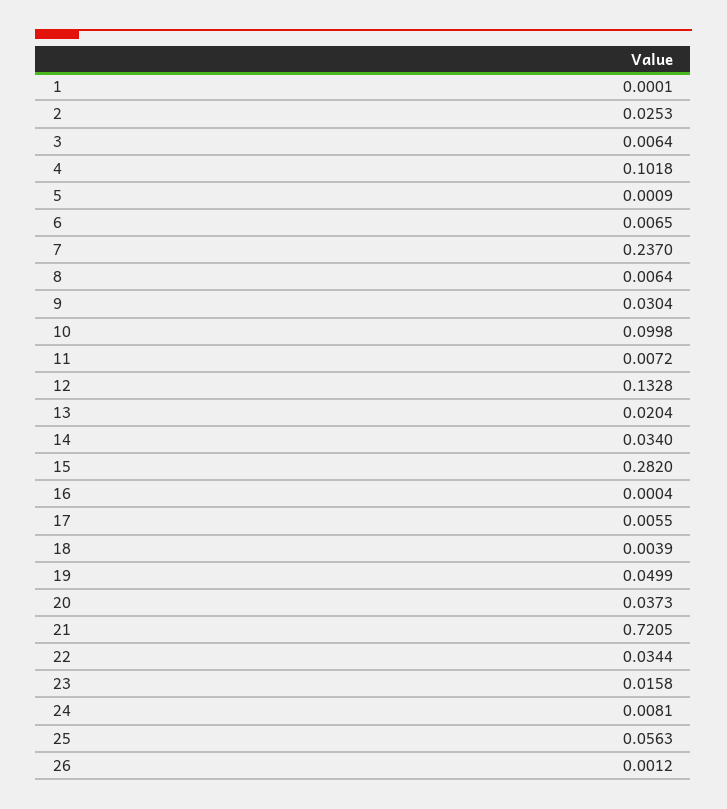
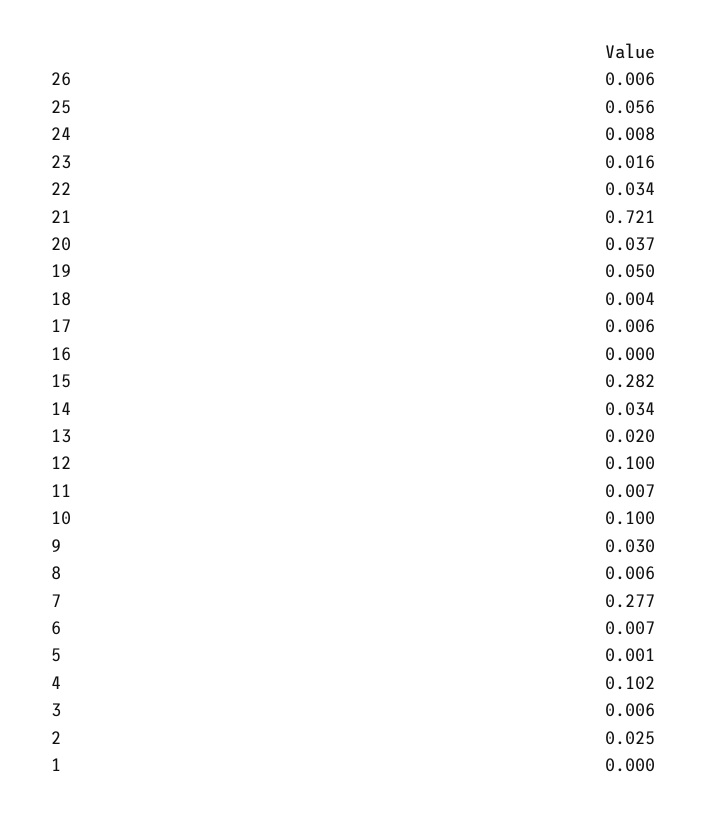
  {
    "1": 0.0001,
    "2": 0.0253,
    "3": 0.0064,
    "4": 0.1018,
    "5": 0.0009,
    "6": 0.0065,
-   "7": 0.237,
+   "7": 0.277,
    "8": 0.0064,
    "9": 0.0304,
    "10": 0.0998,
    "11": 0.0072,
-   "12": 0.1328,
+   "12": 0.1,
    "13": 0.0204,
    "14": 0.034,
    "15": 0.282,
    "16": 0.0004,
    "17": 0.0055,
    "18": 0.0039,
    "19": 0.0499,
    "20": 0.0373,
    "21": 0.7205,
    "22": 0.0344,
    "23": 0.0158,
    "24": 0.0081,
    "25": 0.0563,
-   "26": 0.0012
+   "26": 0.006
  }

